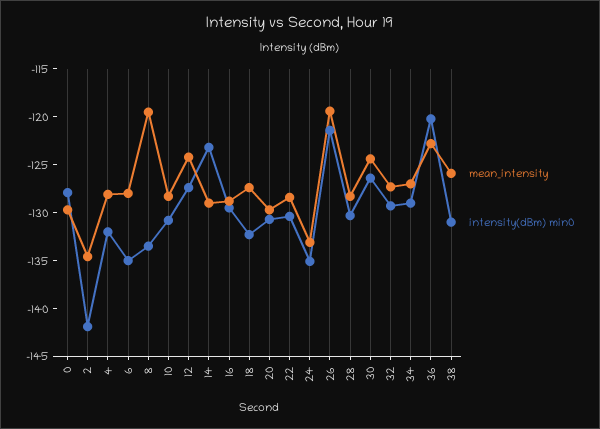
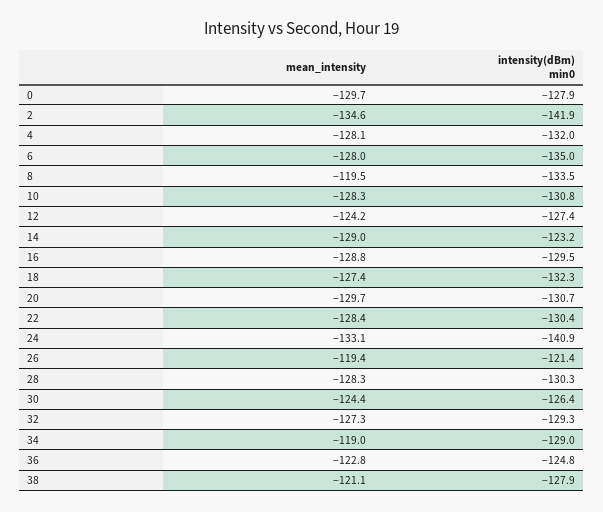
  {
    "mean_intensity": {
      "0": -129.7,
      "2": -134.6,
      "4": -128.1,
      "6": -128,
      "8": -119.5,
      "10": -128.3,
      "12": -124.2,
      "14": -129,
      "16": -128.8,
      "18": -127.4,
      "20": -129.7,
      "22": -128.4,
      "24": -133.1,
      "26": -119.4,
      "28": -128.3,
      "30": -124.4,
      "32": -127.3,
-     "34": -127,
+     "34": -119,
      "36": -122.8,
-     "38": -126
+     "38": -121.1
    },
    "intensity(dBm) min0": {
      "0": -127.9,
      "2": -141.9,
      "4": -132,
      "6": -135,
      "8": -133.5,
      "10": -130.8,
      "12": -127.4,
      "14": -123.2,
      "16": -129.5,
      "18": -132.3,
      "20": -130.7,
      "22": -130.4,
-     "24": -135,
+     "24": -140.9,
      "26": -121.4,
      "28": -130.3,
      "30": -126.4,
      "32": -129.3,
      "34": -129,
-     "36": -120,
+     "36": -124.8,
-     "38": -131
+     "38": -127.9
    }
  }

